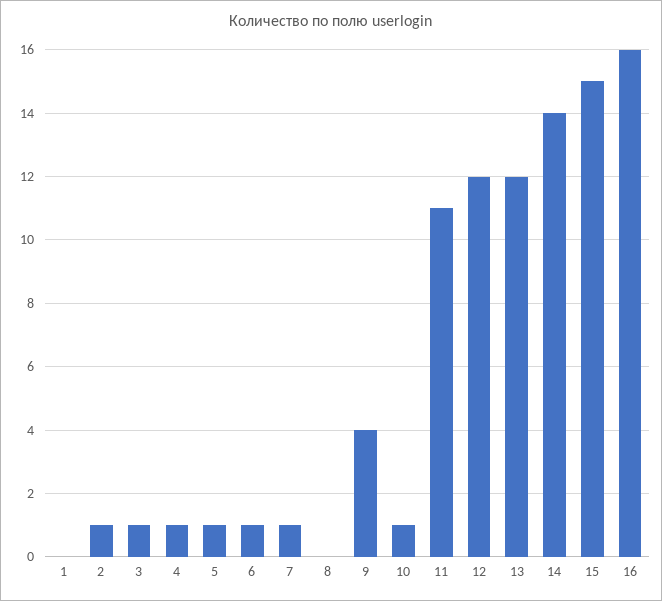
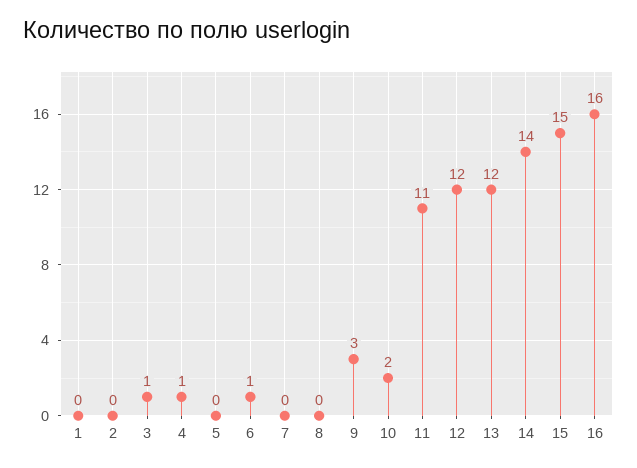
  {
    "1": 0,
-   "2": 1,
+   "2": 0,
    "3": 1,
    "4": 1,
-   "5": 1,
+   "5": 0,
    "6": 1,
-   "7": 1,
+   "7": 0,
    "8": 0,
-   "9": 4,
+   "9": 3,
-   "10": 1,
+   "10": 2,
    "11": 11,
    "12": 12,
    "13": 12,
    "14": 14,
    "15": 15,
    "16": 16
  }

